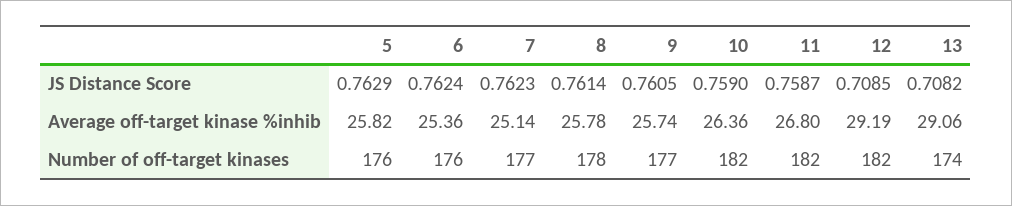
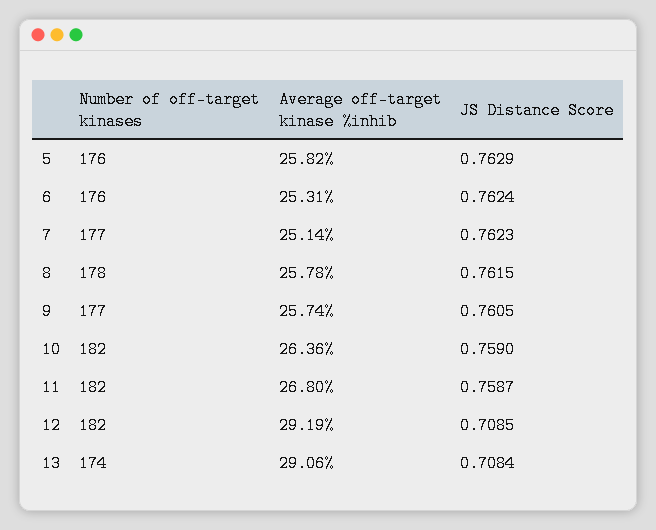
  {
    "5": {
      "JS Distance Score": 0.7629,
      "Average off-target kinase %inhib": 25.82,
      "Number of off-target kinases": 176
    },
    "6": {
      "JS Distance Score": 0.7624,
-     "Average off-target kinase %inhib": 25.36,
+     "Average off-target kinase %inhib": 25.31,
      "Number of off-target kinases": 176
    },
    "7": {
      "JS Distance Score": 0.7623,
      "Average off-target kinase %inhib": 25.14,
      "Number of off-target kinases": 177
    },
    "8": {
-     "JS Distance Score": 0.7614,
+     "JS Distance Score": 0.7615,
      "Average off-target kinase %inhib": 25.78,
      "Number of off-target kinases": 178
    },
    "9": {
      "JS Distance Score": 0.7605,
      "Average off-target kinase %inhib": 25.74,
      "Number of off-target kinases": 177
    },
    "10": {
      "JS Distance Score": 0.759,
      "Average off-target kinase %inhib": 26.36,
      "Number of off-target kinases": 182
    },
    "11": {
      "JS Distance Score": 0.7587,
      "Average off-target kinase %inhib": 26.8,
      "Number of off-target kinases": 182
    },
    "12": {
      "JS Distance Score": 0.7085,
      "Average off-target kinase %inhib": 29.19,
      "Number of off-target kinases": 182
    },
    "13": {
-     "JS Distance Score": 0.7082,
+     "JS Distance Score": 0.7084,
      "Average off-target kinase %inhib": 29.06,
      "Number of off-target kinases": 174
    }
  }

